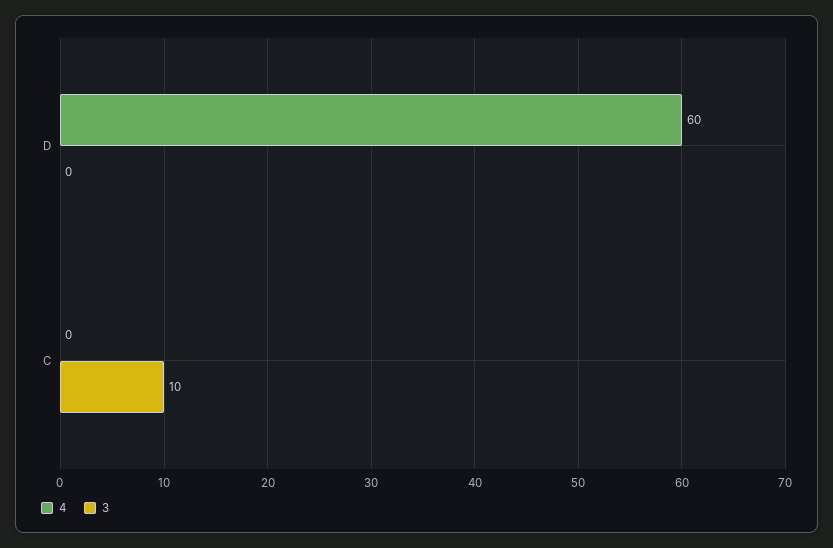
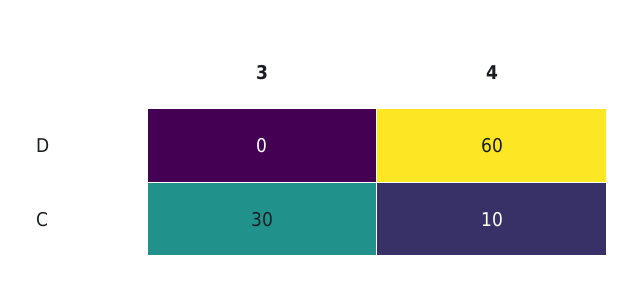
  {
    "4": {
      "D": 60,
-     "C": 0
+     "C": 10
    },
    "3": {
      "D": 0,
-     "C": 10
+     "C": 30
    }
  }

